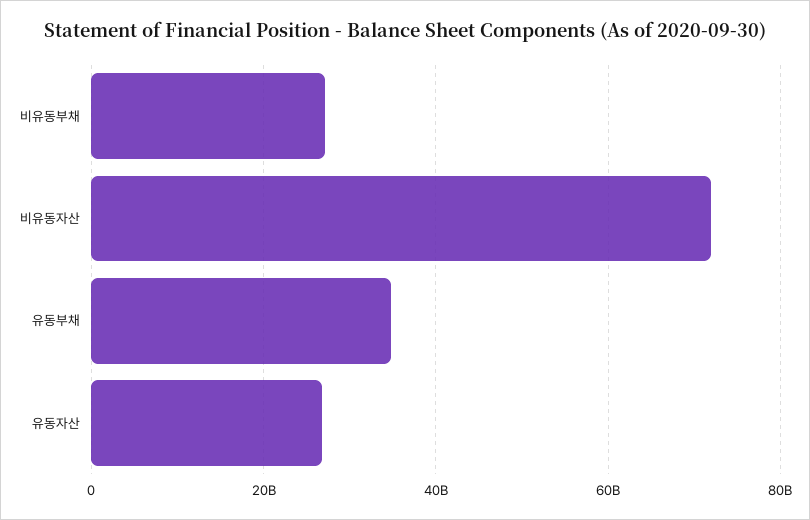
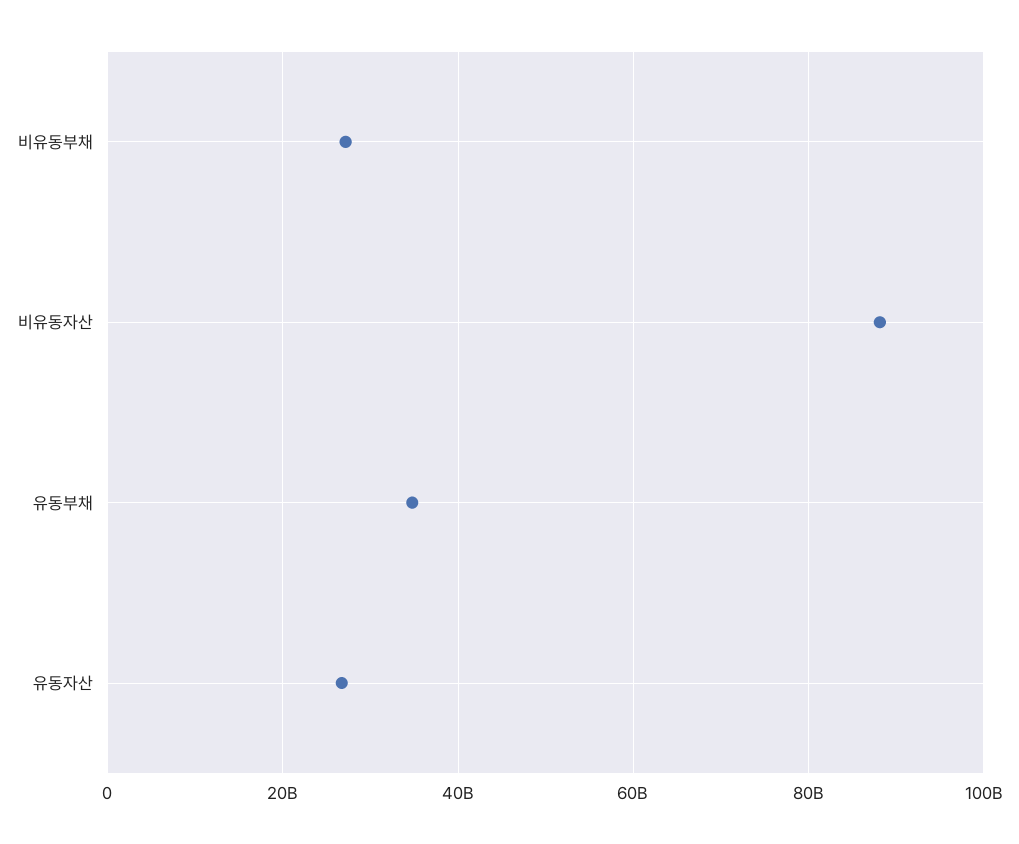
  {
    "비유동부채": 28000000000,
-   "비유동자산": 72000000000,
+   "비유동자산": 88000000000,
    "유동부채": 34000000000,
    "유동자산": 26000000000
  }

